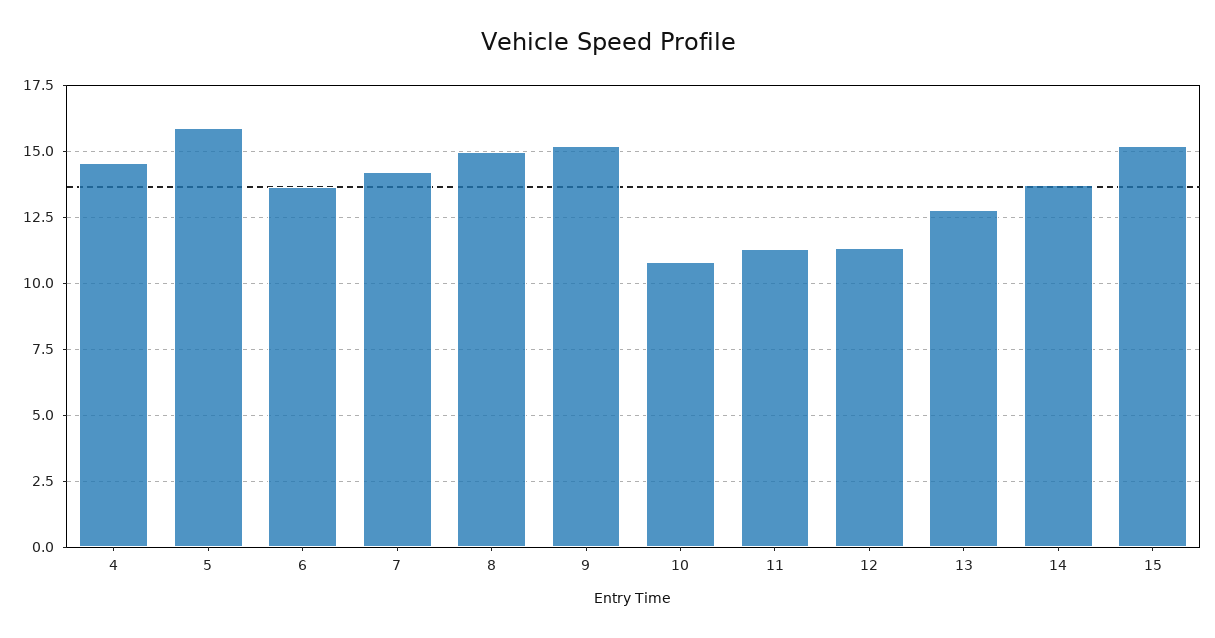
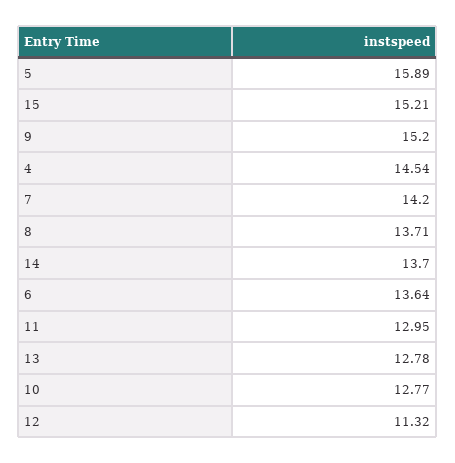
  {
    "4": 14.54,
    "5": 15.89,
    "6": 13.64,
    "7": 14.2,
-   "8": 15,
+   "8": 13.71,
    "9": 15.2,
-   "10": 10.75,
+   "10": 12.77,
-   "11": 11.25,
+   "11": 12.95,
    "12": 11.32,
    "13": 12.78,
    "14": 13.7,
    "15": 15.21
  }

